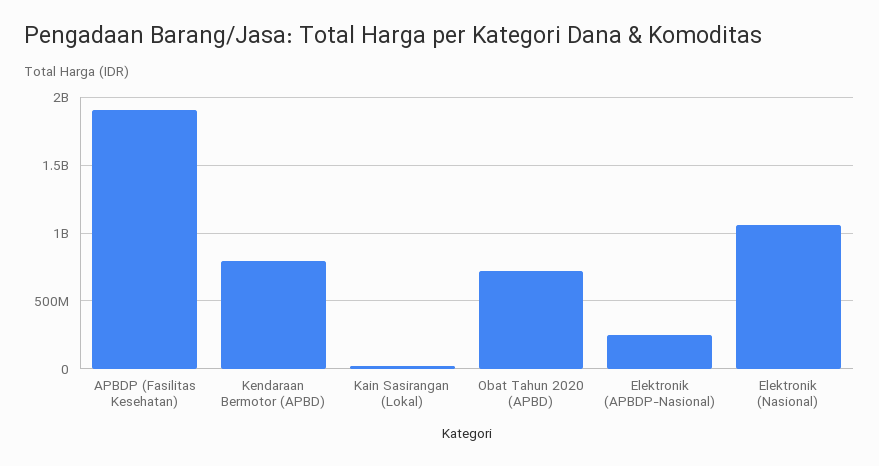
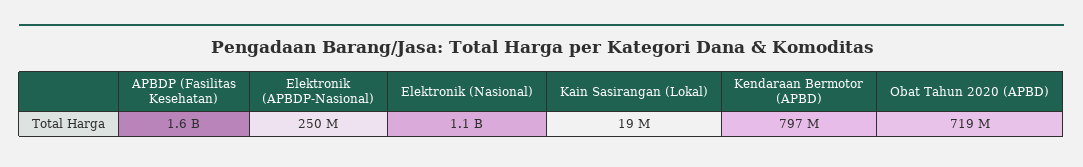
  {
-   "APBDP (Fasilitas Kesehatan)": 1900000000,
+   "APBDP (Fasilitas Kesehatan)": 1600000000,
    "Kendaraan Bermotor (APBD)": 797000000,
    "Kain Sasirangan (Lokal)": 19000000,
    "Obat Tahun 2020 (APBD)": 719000000,
    "Elektronik (APBDP-Nasional)": 250000000,
    "Elektronik (Nasional)": 1100000000
  }

